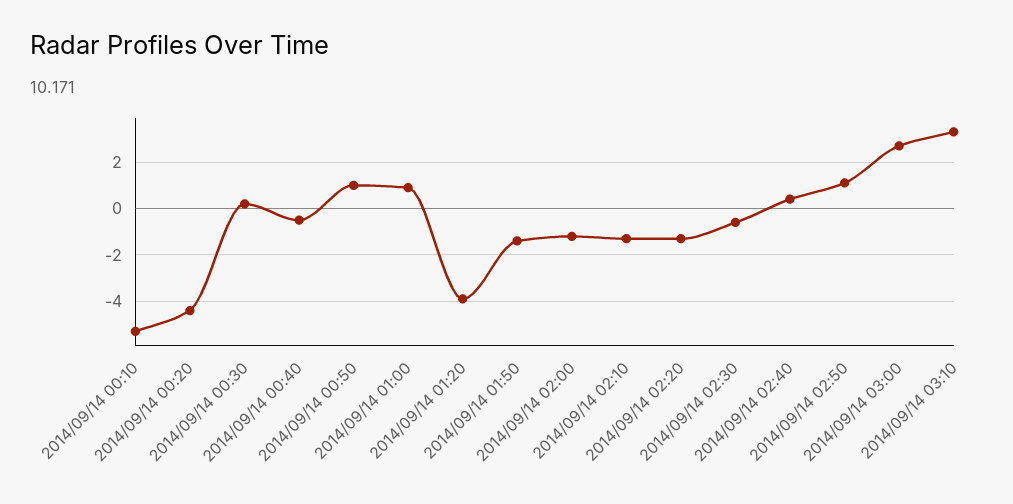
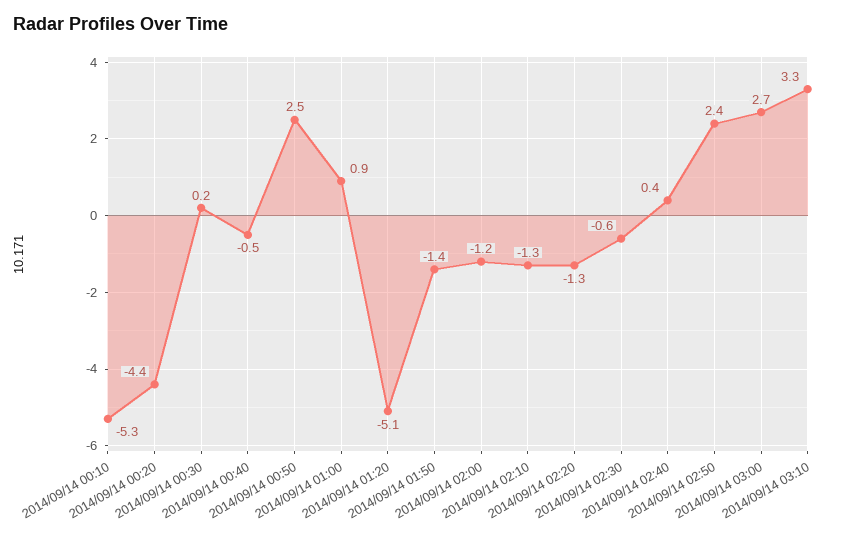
  {
    "2014/09/14 00:10": -5.3,
    "2014/09/14 00:20": -4.4,
    "2014/09/14 00:30": 0.2,
    "2014/09/14 00:40": -0.5,
-   "2014/09/14 00:50": 1,
+   "2014/09/14 00:50": 2.5,
    "2014/09/14 01:00": 0.9,
-   "2014/09/14 01:20": -4,
+   "2014/09/14 01:20": -5.1,
    "2014/09/14 01:50": -1.4,
    "2014/09/14 02:00": -1.2,
    "2014/09/14 02:10": -1.3,
    "2014/09/14 02:20": -1.3,
    "2014/09/14 02:30": -0.6,
    "2014/09/14 02:40": 0.4,
-   "2014/09/14 02:50": 1,
+   "2014/09/14 02:50": 2.4,
    "2014/09/14 03:00": 2.7,
    "2014/09/14 03:10": 3.3
  }

